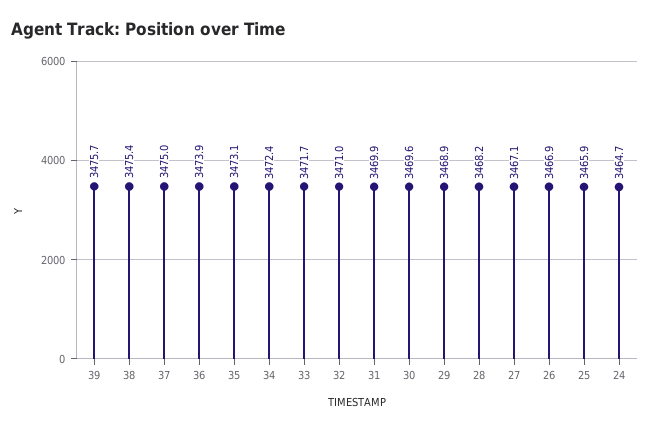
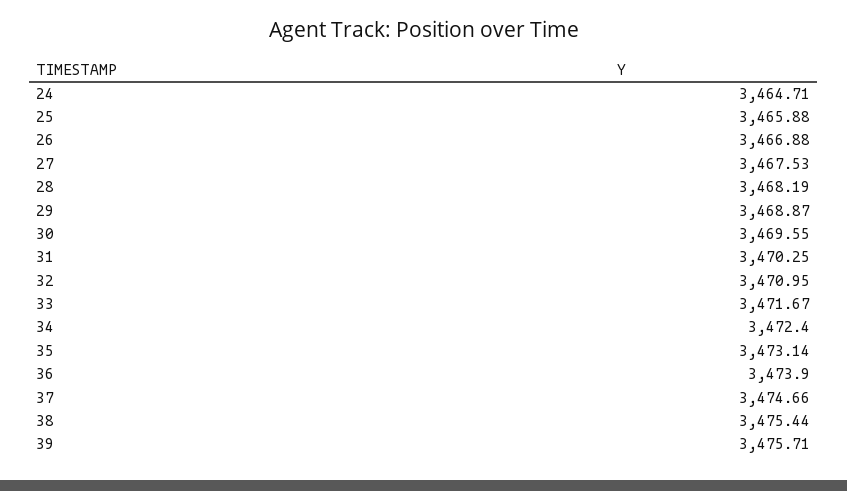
  {
    "39": 3475.71,
    "38": 3475.44,
-   "37": 3475,
+   "37": 3474.66,
    "36": 3473.9,
    "35": 3473.14,
    "34": 3472.4,
    "33": 3471.67,
    "32": 3470.95,
-   "31": 3469.9,
+   "31": 3470.25,
    "30": 3469.55,
    "29": 3468.87,
    "28": 3468.19,
-   "27": 3467.1,
+   "27": 3467.53,
    "26": 3466.88,
    "25": 3465.88,
    "24": 3464.71
  }

